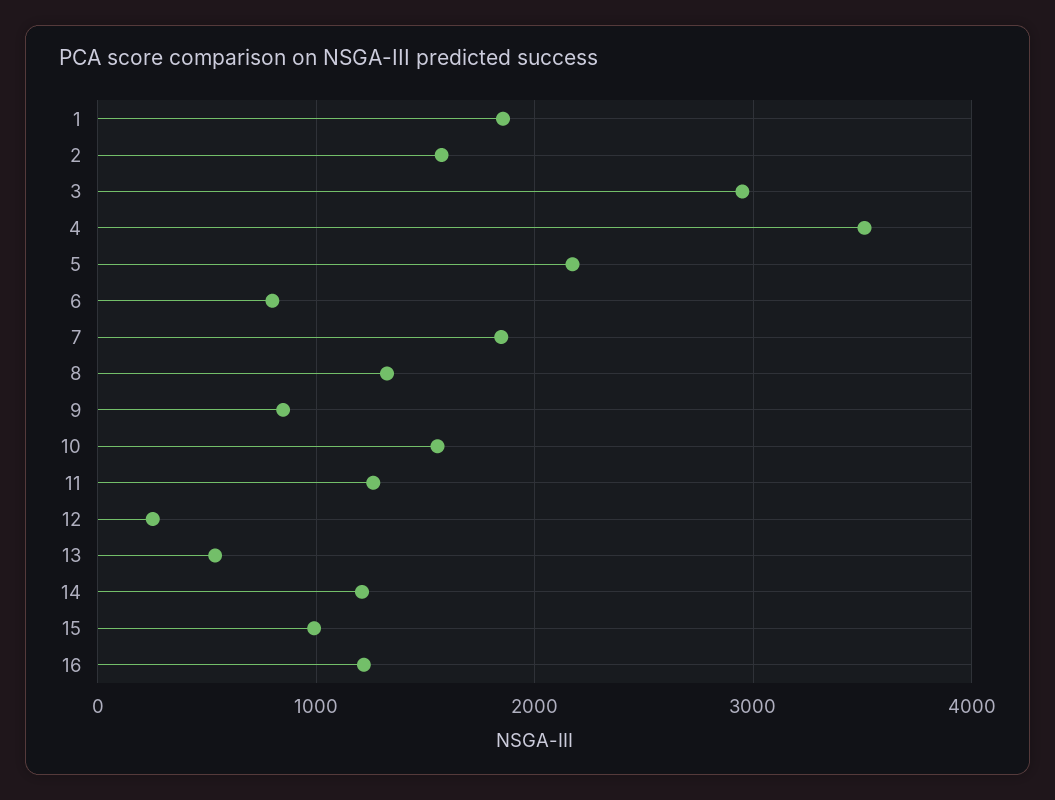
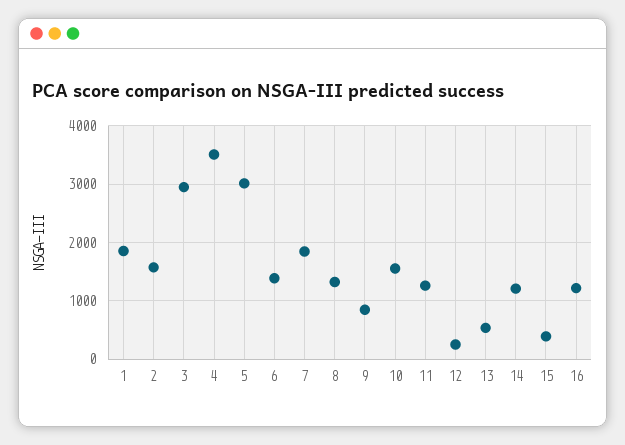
  {
    "1": 1900,
    "2": 1600,
    "3": 3000,
    "4": 3500,
-   "5": 2200,
+   "5": 3000,
-   "6": 800,
+   "6": 1400,
    "7": 1800,
    "8": 1300,
    "9": 800,
    "10": 1600,
    "11": 1300,
    "12": 300,
    "13": 500,
    "14": 1200,
-   "15": 1000,
+   "15": 400,
    "16": 1200
  }

